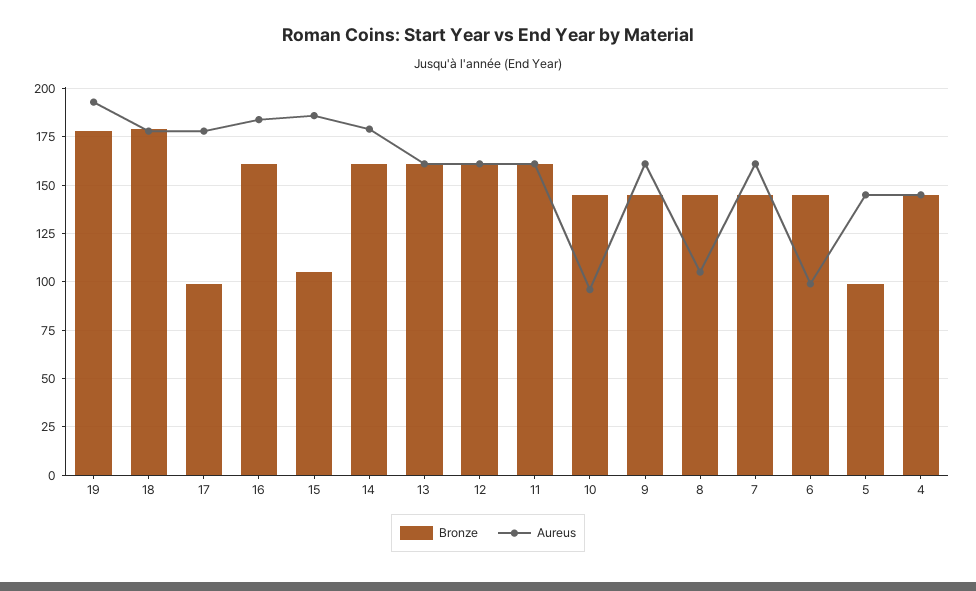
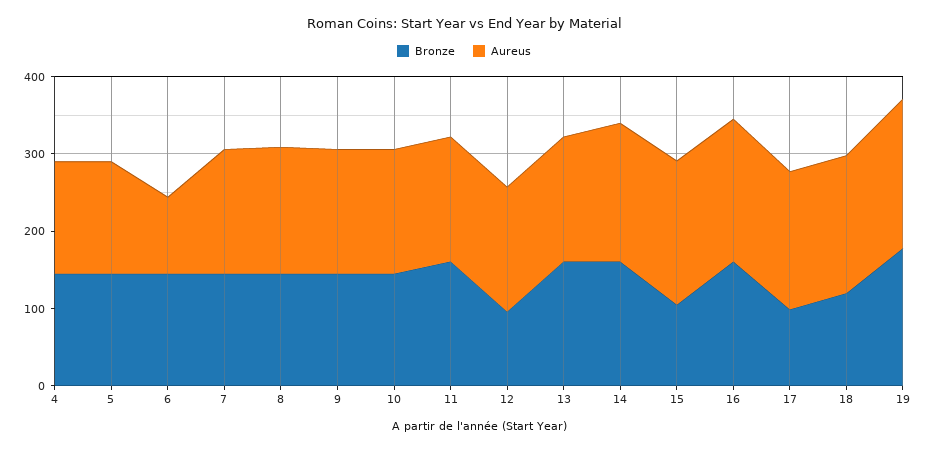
  {
    "Bronze": {
      "19": 180,
-     "18": 180,
+     "18": 120,
      "17": 100,
      "16": 160,
      "15": 105,
      "14": 160,
      "13": 160,
-     "12": 160,
+     "12": 100,
      "11": 160,
      "10": 145,
      "9": 145,
      "8": 145,
      "7": 145,
      "6": 145,
-     "5": 100,
+     "5": 140,
      "4": 145
    },
    "Aureus": {
      "19": 195,
      "18": 180,
      "17": 180,
      "16": 185,
      "15": 185,
      "14": 180,
      "13": 160,
      "12": 160,
      "11": 160,
-     "10": 95,
+     "10": 160,
      "9": 160,
-     "8": 105,
+     "8": 160,
      "7": 160,
      "6": 100,
      "5": 145,
      "4": 145
    }
  }

